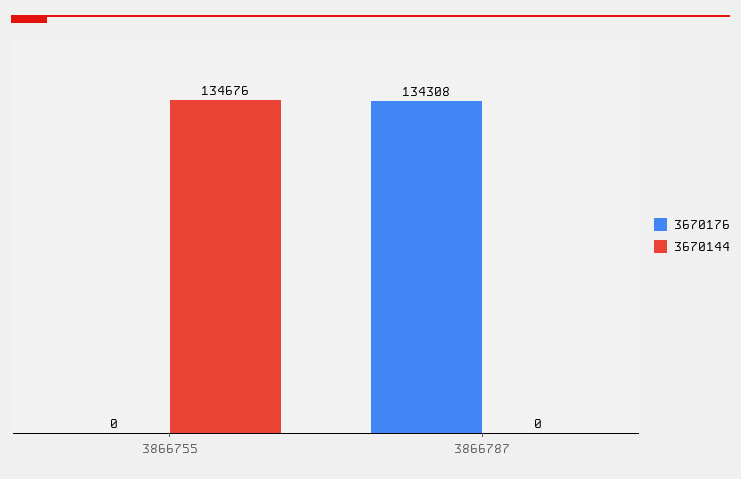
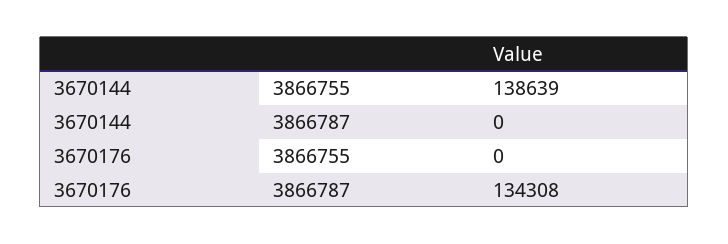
  {
    "3670176": {
      "3866755": 0,
      "3866787": 134308
    },
    "3670144": {
-     "3866755": 134676,
+     "3866755": 138639,
      "3866787": 0
    }
  }

